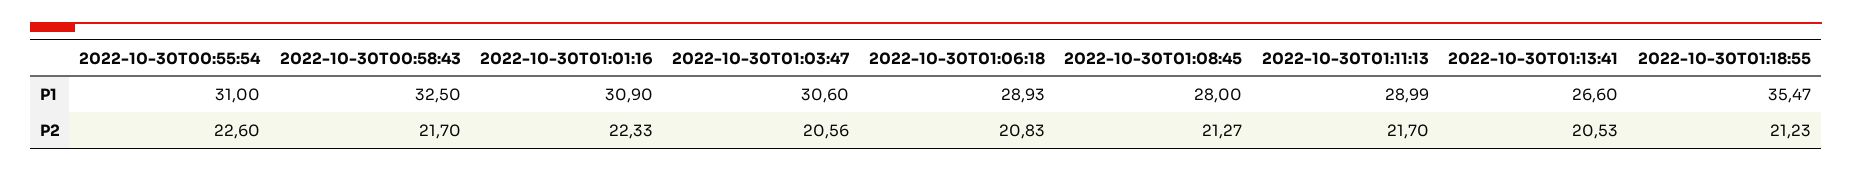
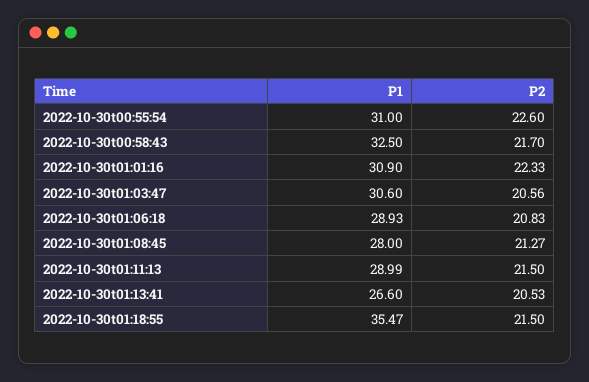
  {
    "2022-10-30T00:55:54": {
      "P1": 31,
      "P2": 22.6
    },
    "2022-10-30T00:58:43": {
      "P1": 32.5,
      "P2": 21.7
    },
    "2022-10-30T01:01:16": {
      "P1": 30.9,
      "P2": 22.33
    },
    "2022-10-30T01:03:47": {
      "P1": 30.6,
      "P2": 20.56
    },
    "2022-10-30T01:06:18": {
      "P1": 28.93,
      "P2": 20.83
    },
    "2022-10-30T01:08:45": {
      "P1": 28,
      "P2": 21.27
    },
    "2022-10-30T01:11:13": {
      "P1": 28.99,
-     "P2": 21.7
+     "P2": 21.5
    },
    "2022-10-30T01:13:41": {
      "P1": 26.6,
      "P2": 20.53
    },
    "2022-10-30T01:18:55": {
      "P1": 35.47,
-     "P2": 21.23
+     "P2": 21.5
    }
  }

